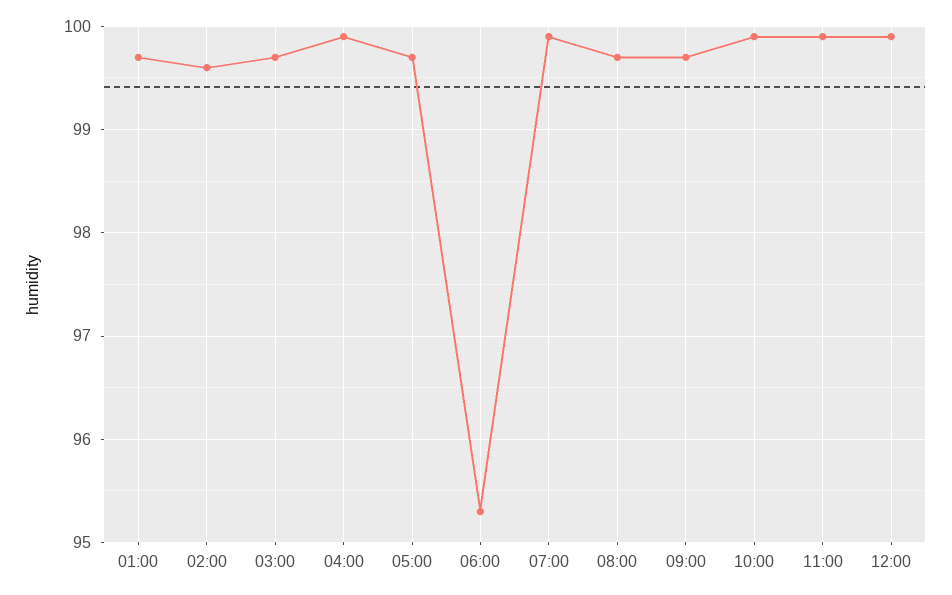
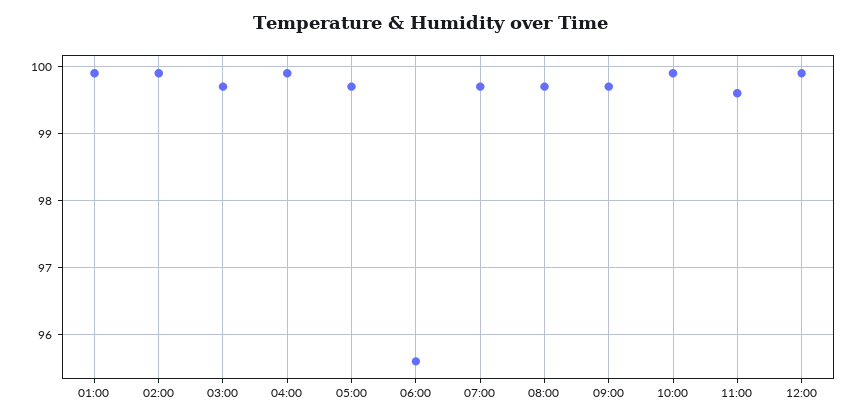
  {
-   "01:00": 99.7,
+   "01:00": 99.9,
-   "02:00": 99.6,
+   "02:00": 99.9,
    "03:00": 99.7,
    "04:00": 99.9,
    "05:00": 99.7,
-   "06:00": 95.3,
+   "06:00": 95.6,
-   "07:00": 99.9,
+   "07:00": 99.7,
    "08:00": 99.7,
    "09:00": 99.7,
    "10:00": 99.9,
-   "11:00": 99.9,
+   "11:00": 99.6,
    "12:00": 99.9
  }

